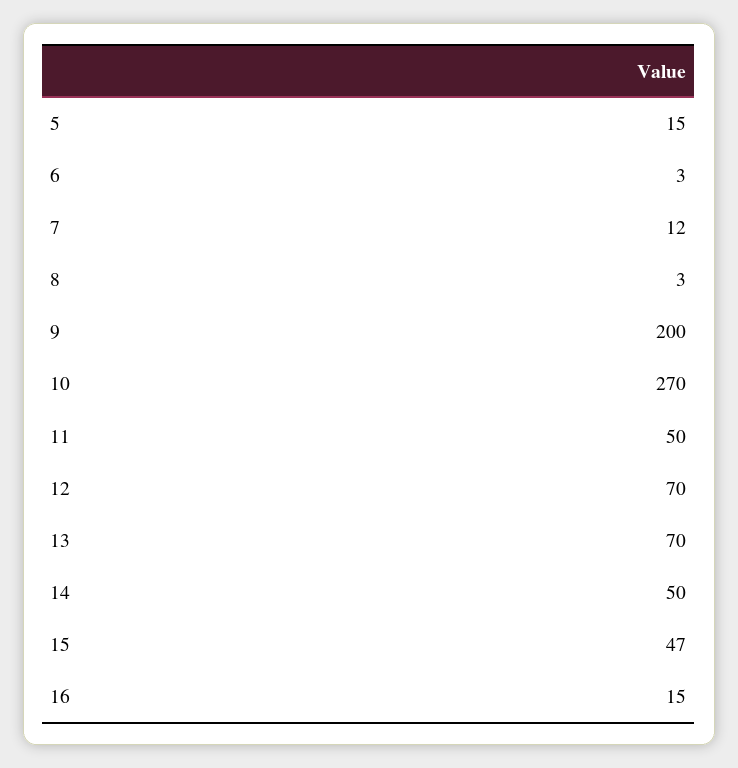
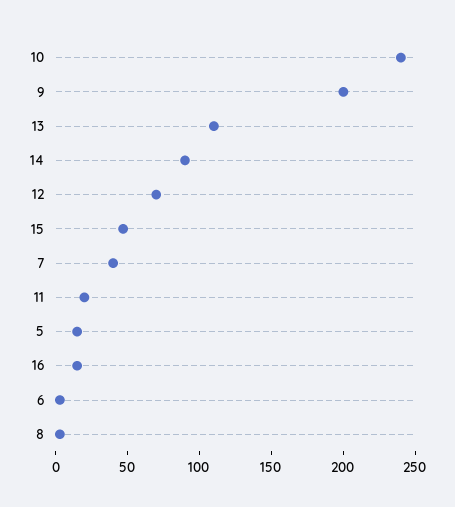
  {
    "5": 15,
    "6": 3,
-   "7": 12,
+   "7": 40,
    "8": 3,
    "9": 200,
-   "10": 270,
+   "10": 240,
-   "11": 50,
+   "11": 20,
    "12": 70,
-   "13": 70,
+   "13": 110,
-   "14": 50,
+   "14": 90,
    "15": 47,
    "16": 15
  }

